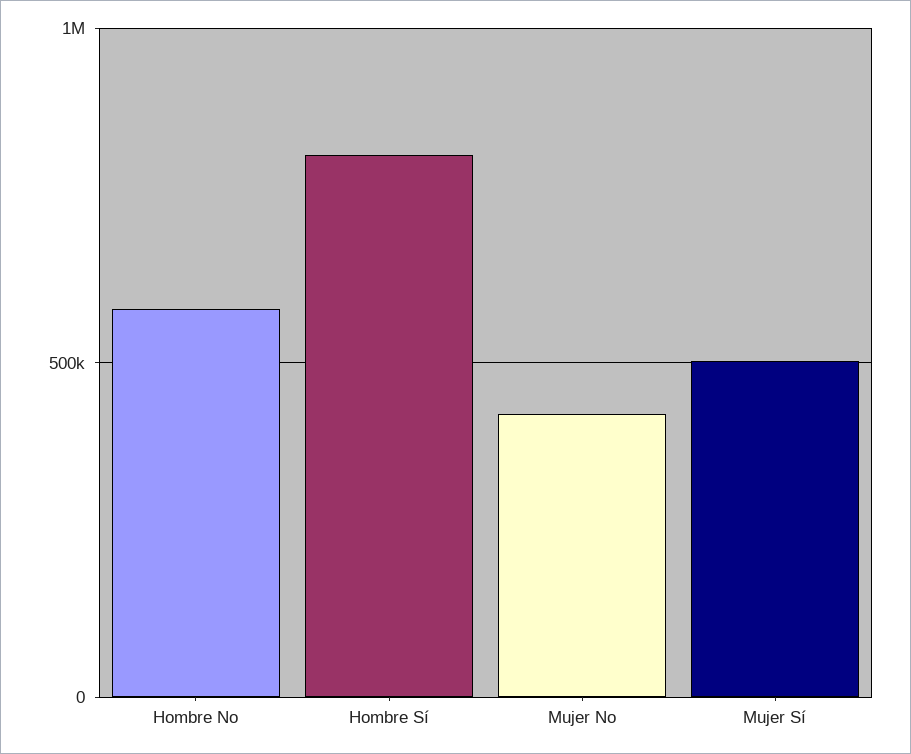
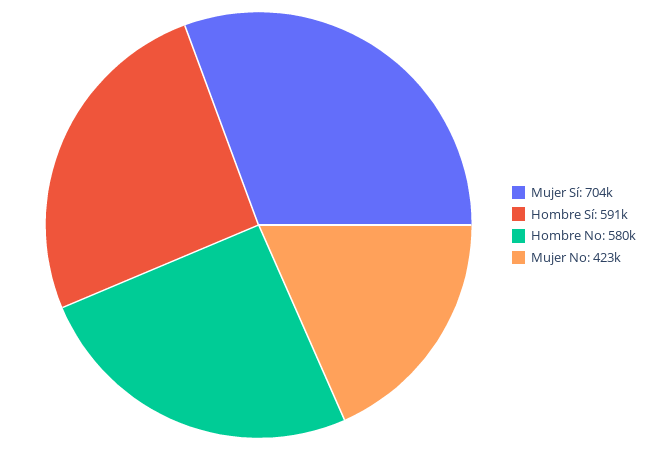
  {
    "Hombre No": 580000,
-   "Hombre Sí": 800000,
+   "Hombre Sí": 591000,
    "Mujer No": 423000,
-   "Mujer Sí": 500000
+   "Mujer Sí": 704000
  }

